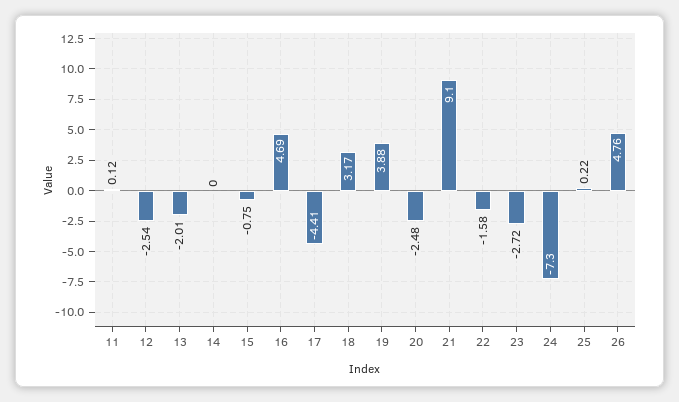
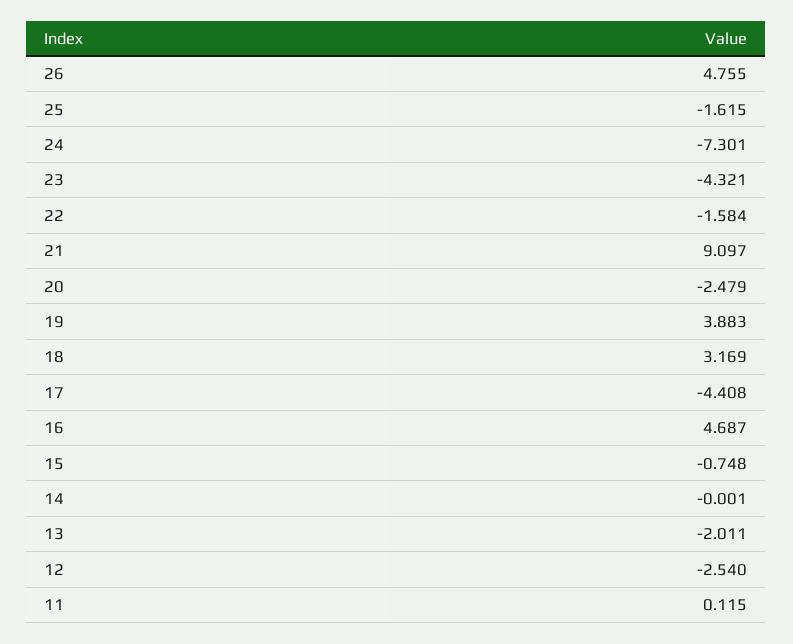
  {
    "11": 0.115,
    "12": -2.54,
    "13": -2.011,
    "14": -0.001,
    "15": -0.748,
    "16": 4.687,
    "17": -4.408,
    "18": 3.169,
    "19": 3.883,
    "20": -2.479,
    "21": 9.097,
    "22": -1.584,
-   "23": -2.72,
+   "23": -4.321,
    "24": -7.301,
-   "25": 0.22,
+   "25": -1.615,
    "26": 4.755
  }

